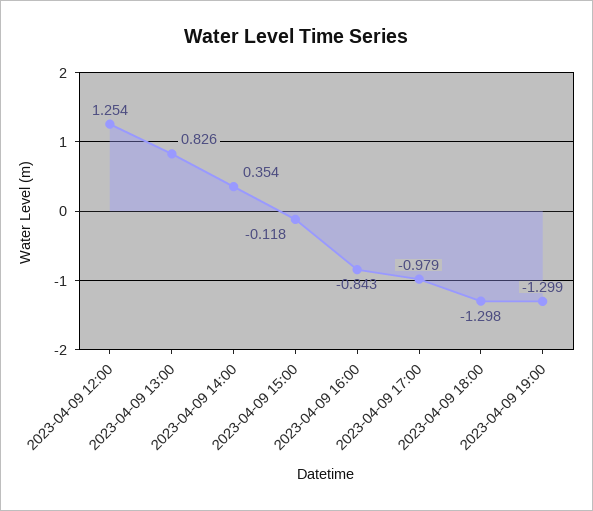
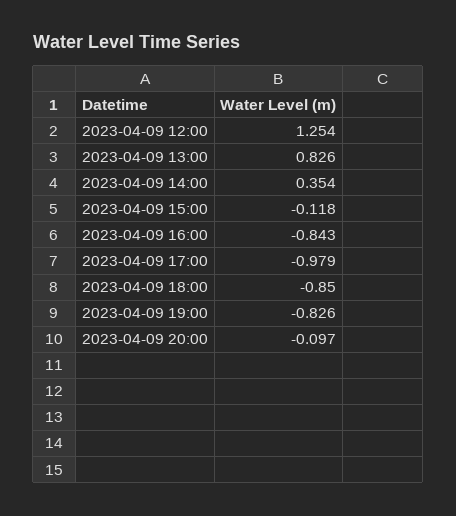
  {
    "2023-04-09 12:00": 1.254,
    "2023-04-09 13:00": 0.826,
    "2023-04-09 14:00": 0.354,
    "2023-04-09 15:00": -0.118,
    "2023-04-09 16:00": -0.843,
    "2023-04-09 17:00": -0.979,
-   "2023-04-09 18:00": -1.298,
+   "2023-04-09 18:00": -0.85,
-   "2023-04-09 19:00": -1.299
+   "2023-04-09 19:00": -0.826,
+   "2023-04-09 20:00": -0.097
  }

